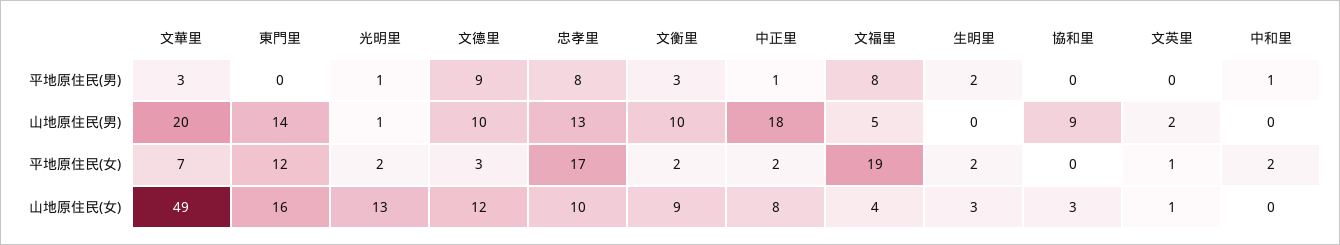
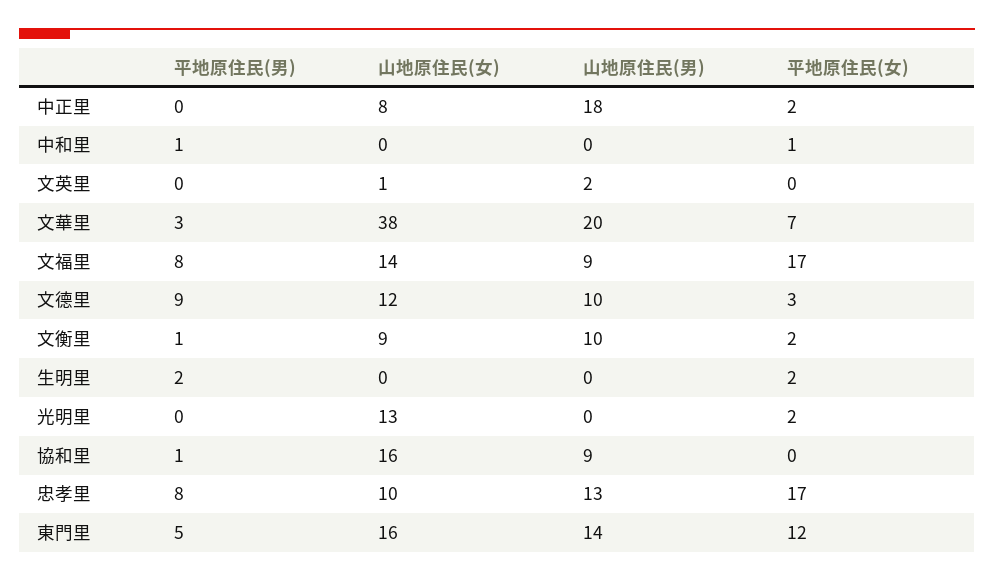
  {
    "文華里": {
      "平地原住民(男)": 3,
      "山地原住民(男)": 20,
      "平地原住民(女)": 7,
-     "山地原住民(女)": 49
+     "山地原住民(女)": 38
    },
    "東門里": {
-     "平地原住民(男)": 0,
+     "平地原住民(男)": 5,
      "山地原住民(男)": 14,
      "平地原住民(女)": 12,
      "山地原住民(女)": 16
    },
    "光明里": {
-     "平地原住民(男)": 1,
+     "平地原住民(男)": 0,
-     "山地原住民(男)": 1,
+     "山地原住民(男)": 0,
      "平地原住民(女)": 2,
      "山地原住民(女)": 13
    },
    "文德里": {
      "平地原住民(男)": 9,
      "山地原住民(男)": 10,
      "平地原住民(女)": 3,
      "山地原住民(女)": 12
    },
    "忠孝里": {
      "平地原住民(男)": 8,
      "山地原住民(男)": 13,
      "平地原住民(女)": 17,
      "山地原住民(女)": 10
    },
    "文衡里": {
-     "平地原住民(男)": 3,
+     "平地原住民(男)": 1,
      "山地原住民(男)": 10,
      "平地原住民(女)": 2,
      "山地原住民(女)": 9
    },
    "中正里": {
-     "平地原住民(男)": 1,
+     "平地原住民(男)": 0,
      "山地原住民(男)": 18,
      "平地原住民(女)": 2,
      "山地原住民(女)": 8
    },
    "文福里": {
      "平地原住民(男)": 8,
-     "山地原住民(男)": 5,
+     "山地原住民(男)": 9,
-     "平地原住民(女)": 19,
+     "平地原住民(女)": 17,
-     "山地原住民(女)": 4
+     "山地原住民(女)": 14
    },
    "生明里": {
      "平地原住民(男)": 2,
      "山地原住民(男)": 0,
      "平地原住民(女)": 2,
-     "山地原住民(女)": 3
+     "山地原住民(女)": 0
    },
    "協和里": {
-     "平地原住民(男)": 0,
+     "平地原住民(男)": 1,
      "山地原住民(男)": 9,
      "平地原住民(女)": 0,
-     "山地原住民(女)": 3
+     "山地原住民(女)": 16
    },
    "文英里": {
      "平地原住民(男)": 0,
      "山地原住民(男)": 2,
-     "平地原住民(女)": 1,
+     "平地原住民(女)": 0,
      "山地原住民(女)": 1
    },
    "中和里": {
      "平地原住民(男)": 1,
      "山地原住民(男)": 0,
-     "平地原住民(女)": 2,
+     "平地原住民(女)": 1,
      "山地原住民(女)": 0
    }
  }

